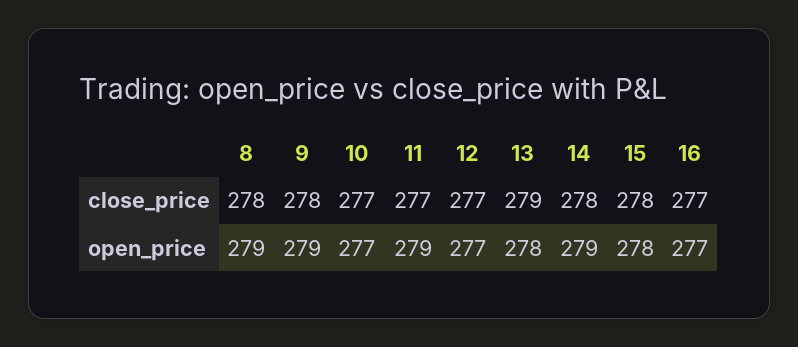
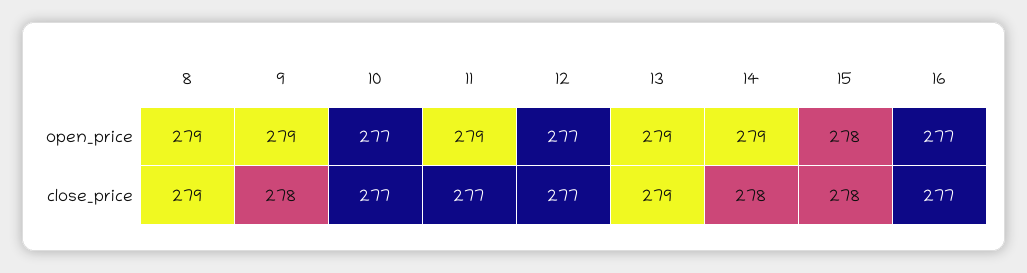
  {
    "8": {
-     "close_price": 278,
+     "close_price": 279,
      "open_price": 279
    },
    "9": {
      "close_price": 278,
      "open_price": 279
    },
    "10": {
      "close_price": 277,
      "open_price": 277
    },
    "11": {
      "close_price": 277,
      "open_price": 279
    },
    "12": {
      "close_price": 277,
      "open_price": 277
    },
    "13": {
      "close_price": 279,
-     "open_price": 278
+     "open_price": 279
    },
    "14": {
      "close_price": 278,
      "open_price": 279
    },
    "15": {
      "close_price": 278,
      "open_price": 278
    },
    "16": {
      "close_price": 277,
      "open_price": 277
    }
  }

